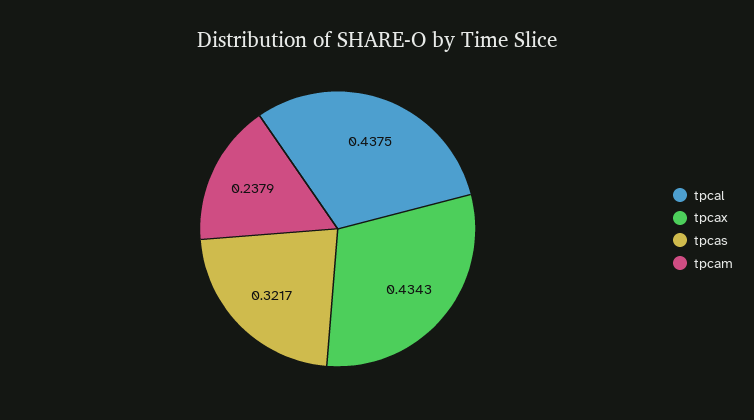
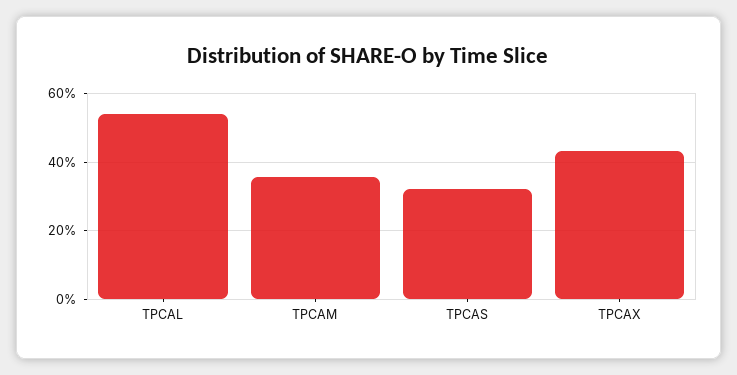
  {
-   "tpcal": 0.4375,
+   "tpcal": 0.54,
    "tpcax": 0.4343,
    "tpcas": 0.3217,
-   "tpcam": 0.2379
+   "tpcam": 0.36
  }

